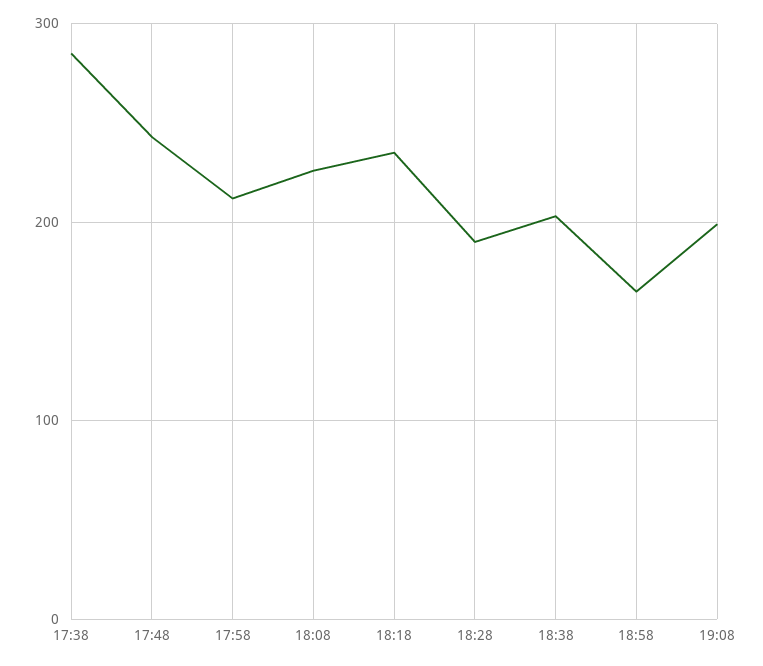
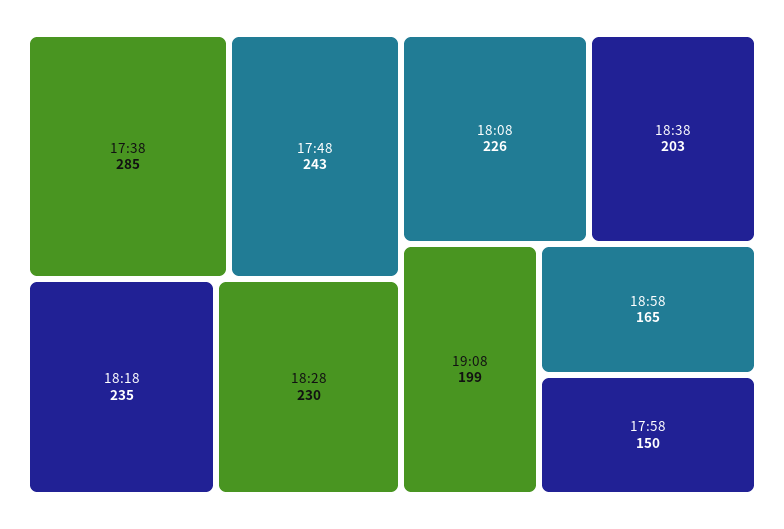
  {
    "17:38": 285,
    "17:48": 243,
-   "17:58": 210,
+   "17:58": 150,
    "18:08": 226,
    "18:18": 235,
-   "18:28": 190,
+   "18:28": 230,
    "18:38": 203,
    "18:58": 165,
    "19:08": 199
  }

